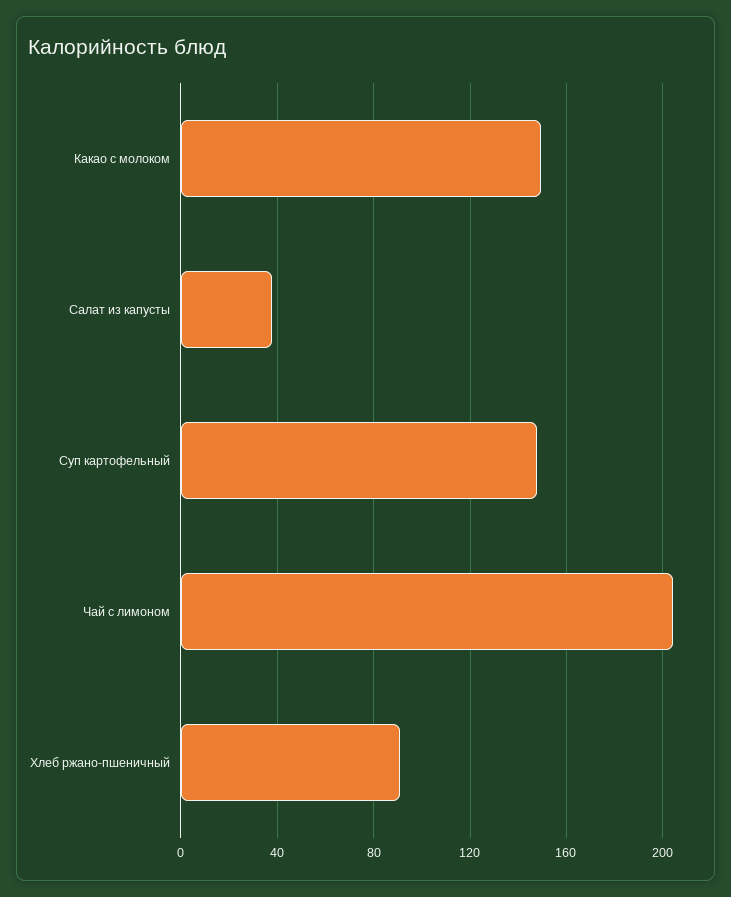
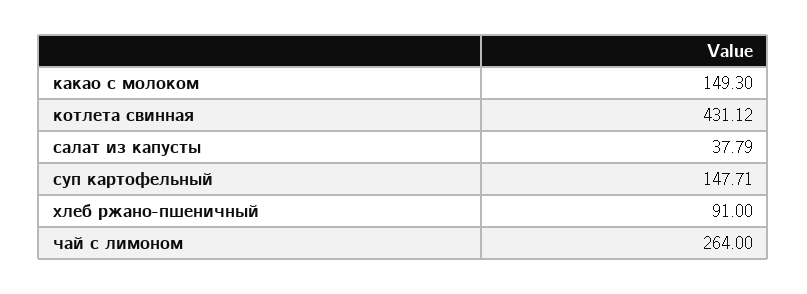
  {
    "Какао с молоком": 149.3,
    "Салат из капусты": 37.79,
    "Суп картофельный": 147.71,
-   "Чай с лимоном": 205,
+   "Чай с лимоном": 264,
-   "Хлеб ржано-пшеничный": 91
+   "Хлеб ржано-пшеничный": 91,
+   "котлета свинная": 431.12
  }

